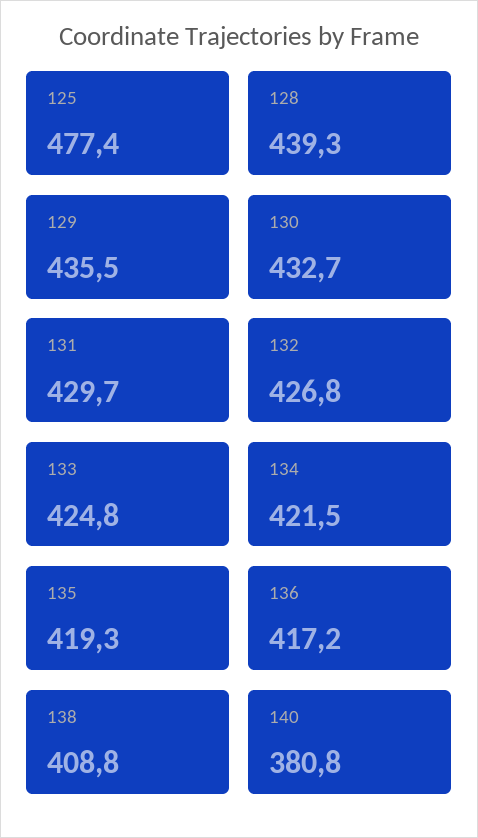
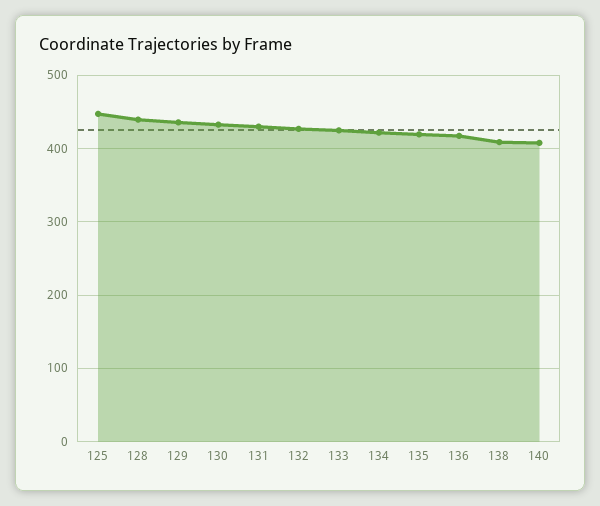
  {
-   "125": 477.4,
+   "125": 450,
    "128": 439.3,
    "129": 435.5,
    "130": 432.7,
    "131": 429.7,
    "132": 426.8,
    "133": 424.8,
    "134": 421.5,
    "135": 419.3,
    "136": 417.2,
    "138": 408.8,
-   "140": 380.8
+   "140": 410
  }

